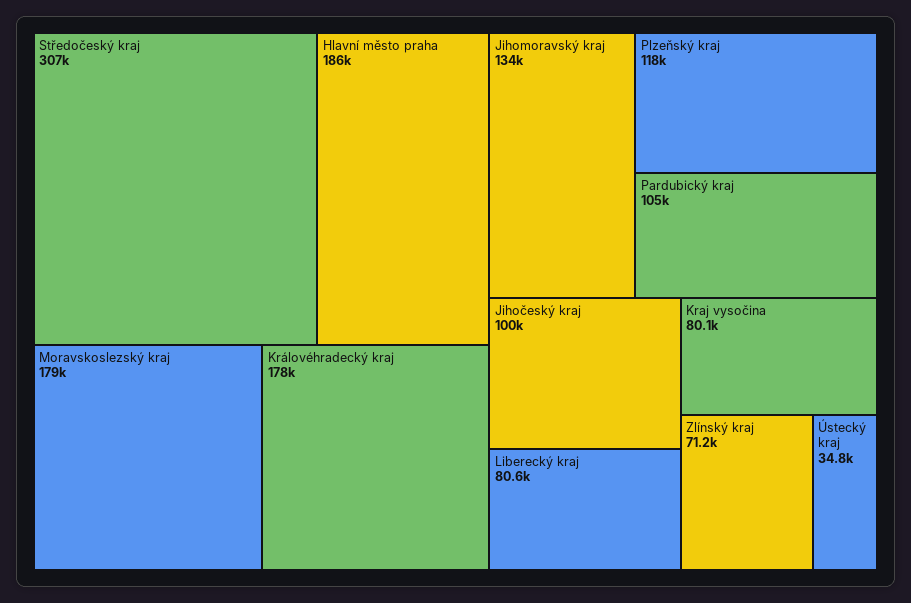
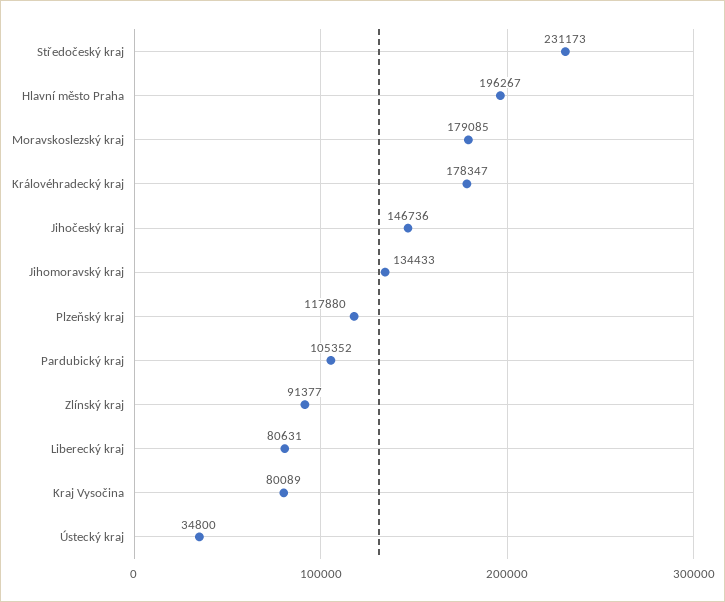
  {
-   "Středočeský kraj": 307000,
+   "Středočeský kraj": 231173,
-   "Hlavní město praha": 186000,
+   "Hlavní město praha": 196267,
    "Moravskoslezský kraj": 179085,
    "Královéhradecký kraj": 178347,
    "Jihomoravský kraj": 134433,
    "Plzeňský kraj": 117880,
    "Pardubický kraj": 105352,
-   "Jihočeský kraj": 100000,
+   "Jihočeský kraj": 146736,
    "Liberecký kraj": 80631,
    "Kraj vysočina": 80089,
-   "Zlínský kraj": 71200,
+   "Zlínský kraj": 91377,
    "Ústecký kraj": 34800
  }

